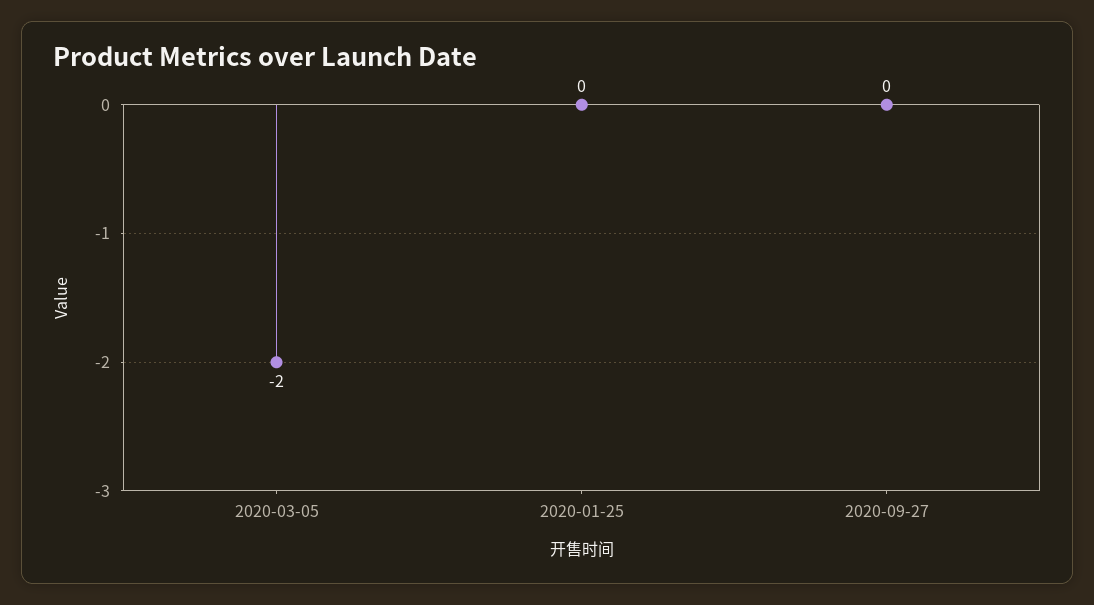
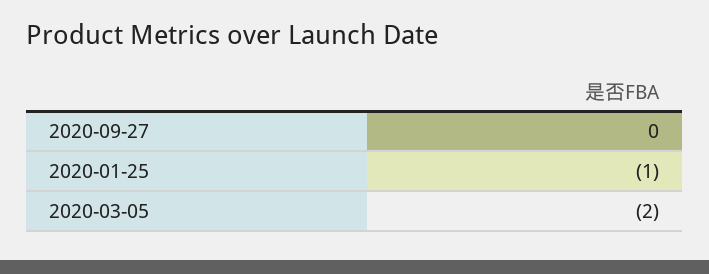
  {
    "2020-03-05": -2,
-   "2020-01-25": 0,
+   "2020-01-25": -1,
    "2020-09-27": 0
  }

